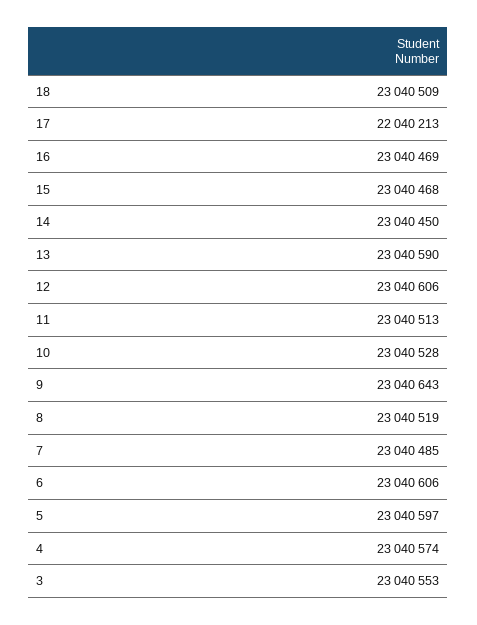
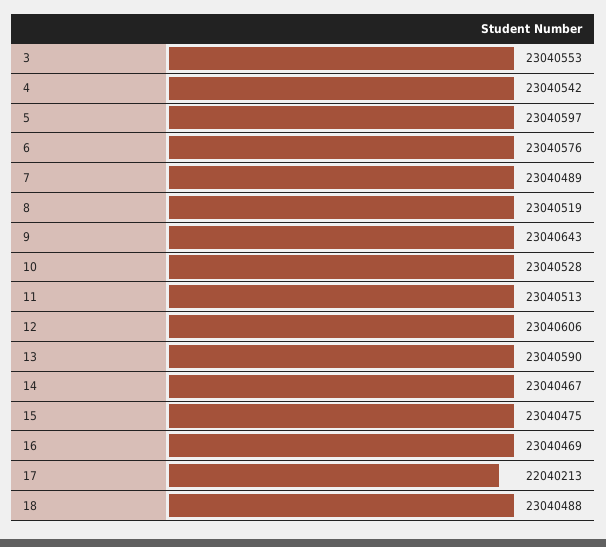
  {
-   "18": 23040509,
+   "18": 23040488,
    "17": 22040213,
    "16": 23040469,
-   "15": 23040468,
+   "15": 23040475,
-   "14": 23040450,
+   "14": 23040467,
    "13": 23040590,
    "12": 23040606,
    "11": 23040513,
    "10": 23040528,
    "9": 23040643,
    "8": 23040519,
-   "7": 23040485,
+   "7": 23040489,
-   "6": 23040606,
+   "6": 23040576,
    "5": 23040597,
-   "4": 23040574,
+   "4": 23040542,
    "3": 23040553
  }

